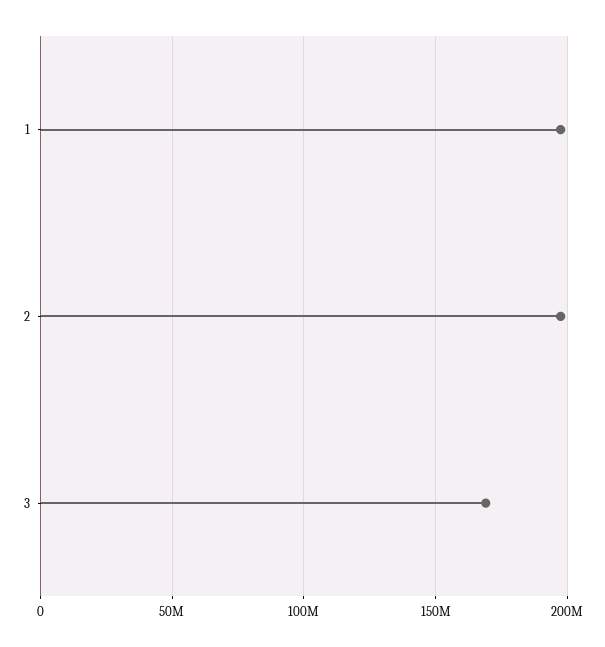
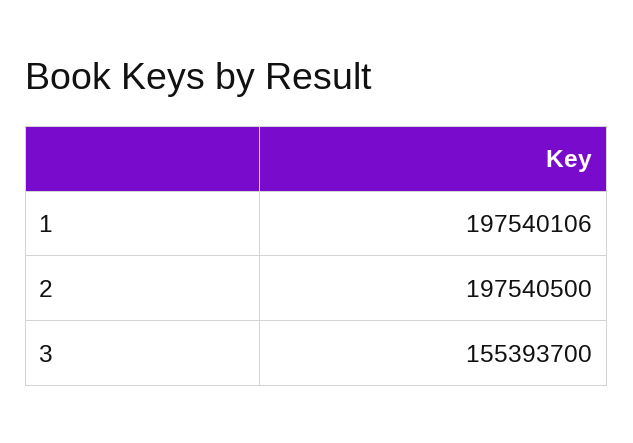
  {
    "1": 197540106,
    "2": 197540500,
-   "3": 170000000
+   "3": 155393700
  }

